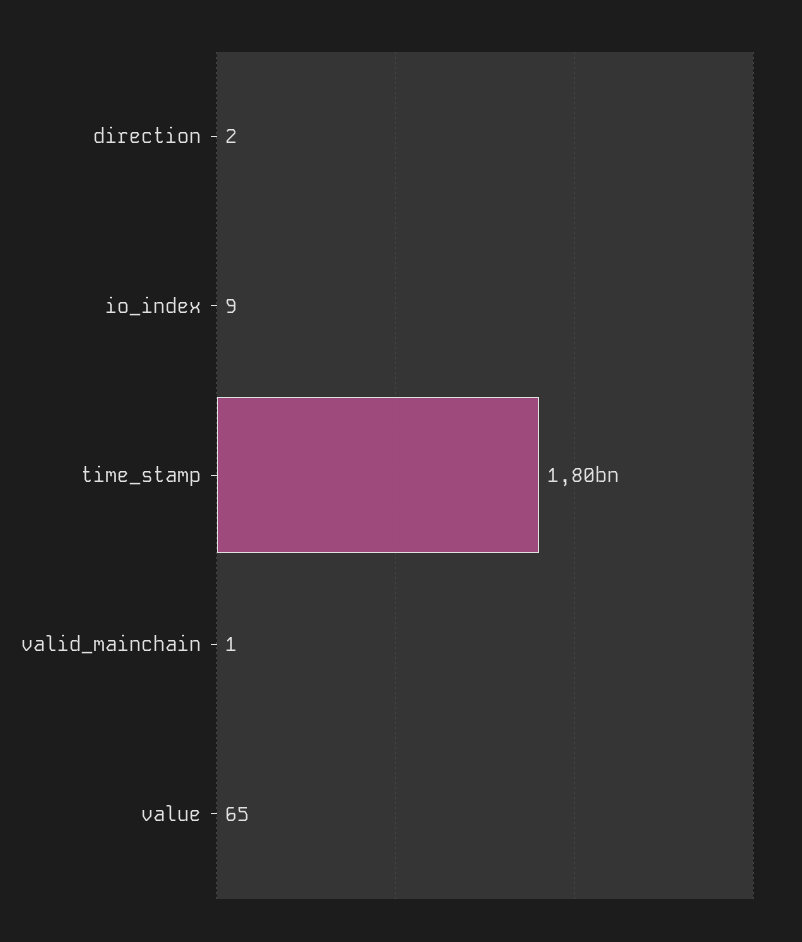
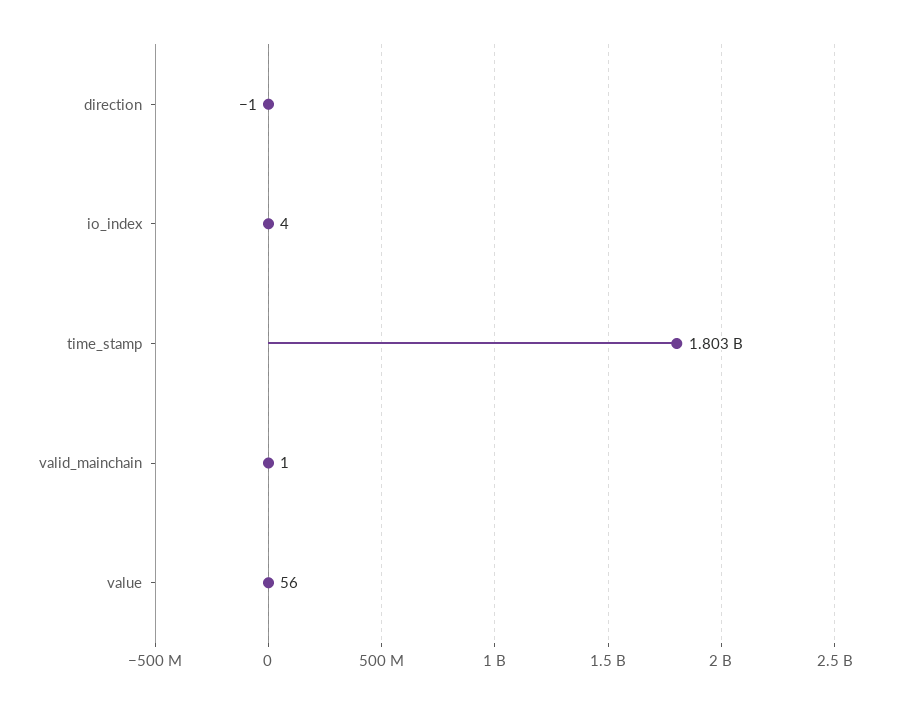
  {
-   "direction": 2,
+   "direction": -1,
-   "io_index": 9,
+   "io_index": 4,
    "time_stamp": 1803000000,
    "valid_mainchain": 1,
-   "value": 65
+   "value": 56
  }

